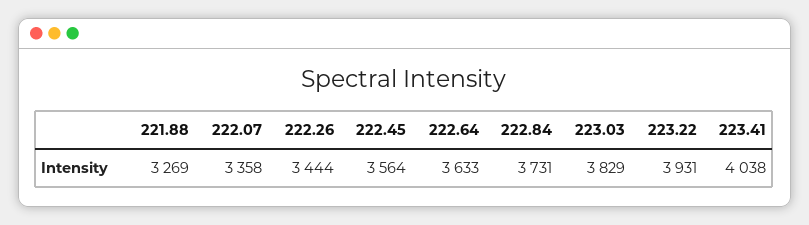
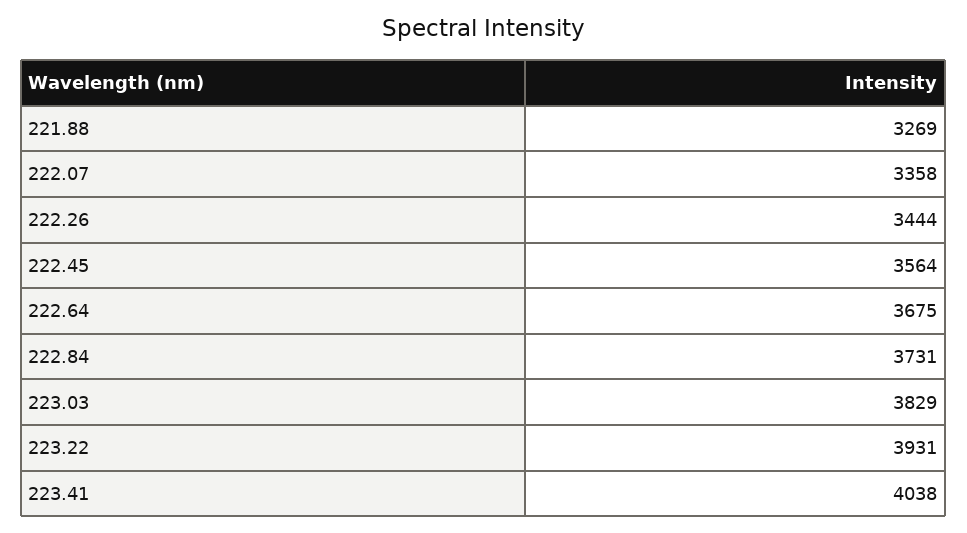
  {
    "221.88": 3269,
    "222.07": 3358,
    "222.26": 3444,
    "222.45": 3564,
-   "222.64": 3633,
+   "222.64": 3675,
    "222.84": 3731,
    "223.03": 3829,
    "223.22": 3931,
    "223.41": 4038
  }

